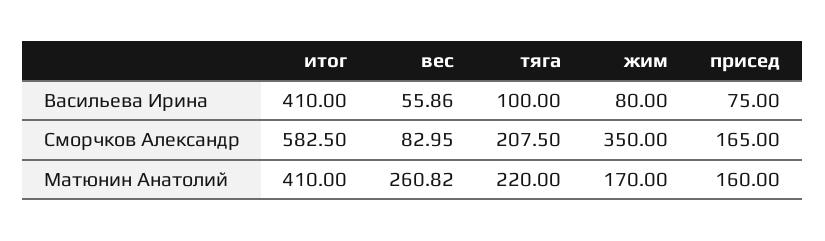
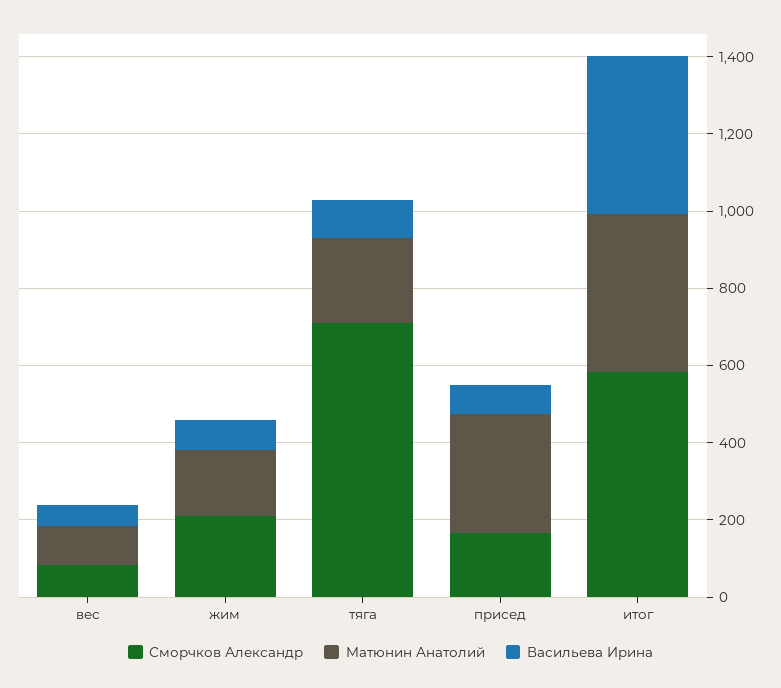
  {
    "Васильева Ирина": {
      "итог": 410,
      "вес": 55.86,
      "тяга": 100,
      "жим": 80,
      "присед": 75
    },
    "Сморчков Александр": {
      "итог": 582.5,
      "вес": 82.95,
-     "тяга": 207.5,
+     "тяга": 700,
-     "жим": 350,
+     "жим": 200,
      "присед": 165
    },
    "Матюнин Анатолий": {
      "итог": 410,
-     "вес": 260.82,
+     "вес": 100,
      "тяга": 220,
      "жим": 170,
-     "присед": 160
+     "присед": 300
    }
  }

